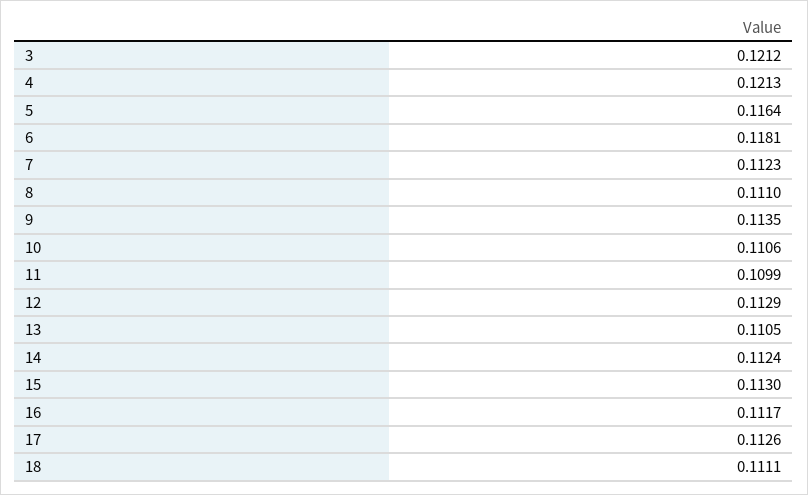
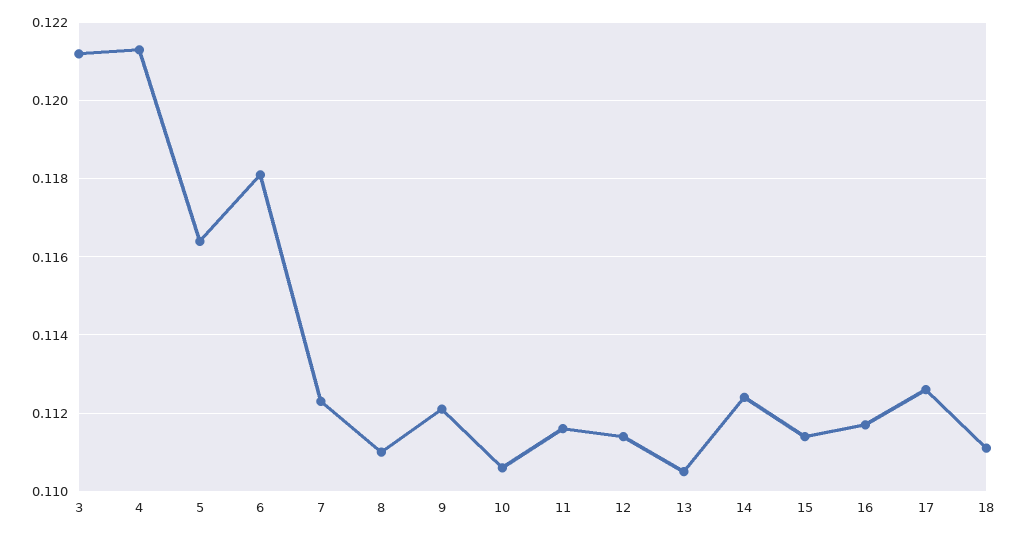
  {
    "3": 0.1212,
    "4": 0.1213,
    "5": 0.1164,
    "6": 0.1181,
    "7": 0.1123,
    "8": 0.111,
-   "9": 0.1135,
+   "9": 0.112,
    "10": 0.1106,
-   "11": 0.1099,
+   "11": 0.1115,
-   "12": 0.1129,
+   "12": 0.1115,
    "13": 0.1105,
    "14": 0.1124,
-   "15": 0.113,
+   "15": 0.1115,
    "16": 0.1117,
    "17": 0.1126,
    "18": 0.1111
  }

